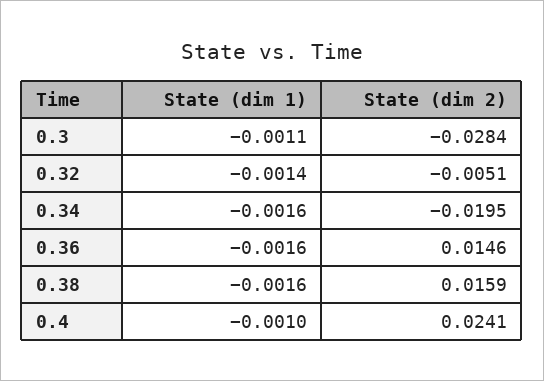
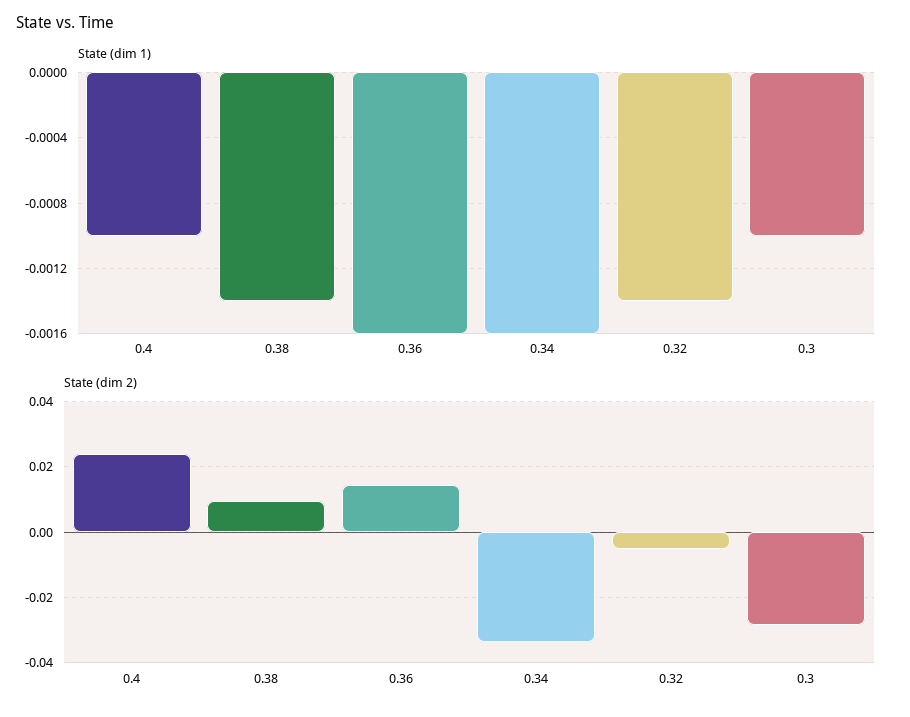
  {
    "State (dim 1)": {
-     "0.3": -0.0011,
+     "0.3": -0.001,
      "0.32": -0.0014,
      "0.34": -0.0016,
      "0.36": -0.0016,
-     "0.38": -0.0016,
+     "0.38": -0.0014,
      "0.4": -0.001
    },
    "State (dim 2)": {
      "0.3": -0.0284,
      "0.32": -0.0051,
-     "0.34": -0.0195,
+     "0.34": -0.034,
      "0.36": 0.0146,
-     "0.38": 0.0159,
+     "0.38": 0.01,
      "0.4": 0.0241
    }
  }

